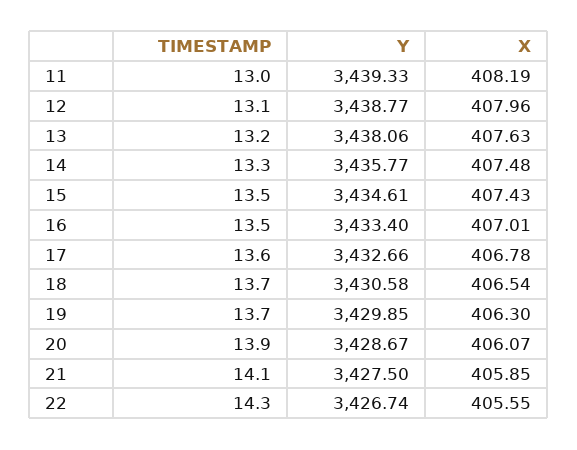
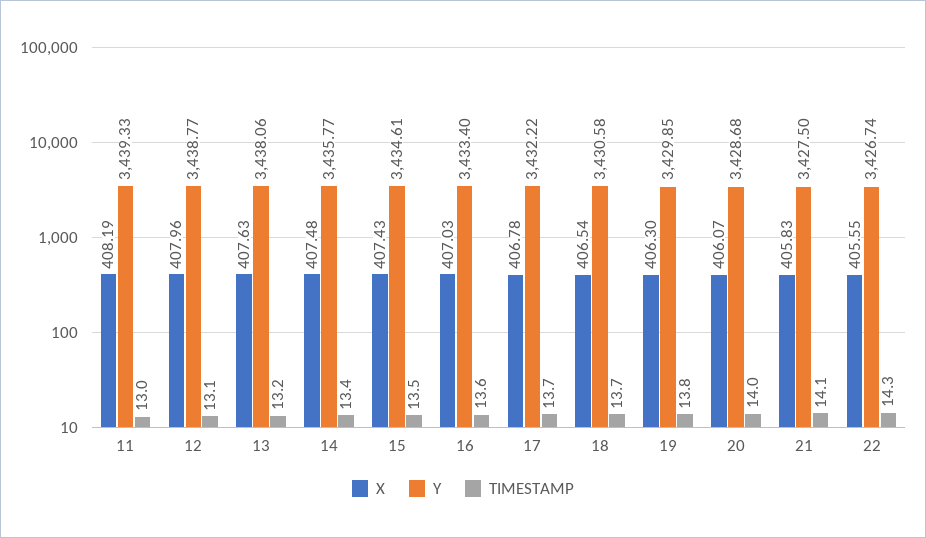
  {
    "TIMESTAMP": {
      "11": 13,
      "12": 13.1,
      "13": 13.2,
-     "14": 13.3,
+     "14": 13.4,
      "15": 13.5,
-     "16": 13.5,
+     "16": 13.6,
-     "17": 13.6,
+     "17": 13.7,
      "18": 13.7,
-     "19": 13.7,
+     "19": 13.8,
-     "20": 13.9,
+     "20": 14,
      "21": 14.1,
      "22": 14.3
    },
    "Y": {
      "11": 3439.33,
      "12": 3438.77,
      "13": 3438.06,
      "14": 3435.77,
      "15": 3434.61,
      "16": 3433.4,
-     "17": 3432.66,
+     "17": 3432.22,
      "18": 3430.58,
      "19": 3429.85,
-     "20": 3428.67,
+     "20": 3428.68,
      "21": 3427.5,
      "22": 3426.74
    },
    "X": {
      "11": 408.19,
      "12": 407.96,
      "13": 407.63,
      "14": 407.48,
      "15": 407.43,
-     "16": 407.01,
+     "16": 407.03,
      "17": 406.78,
      "18": 406.54,
      "19": 406.3,
      "20": 406.07,
-     "21": 405.85,
+     "21": 405.83,
      "22": 405.55
    }
  }

